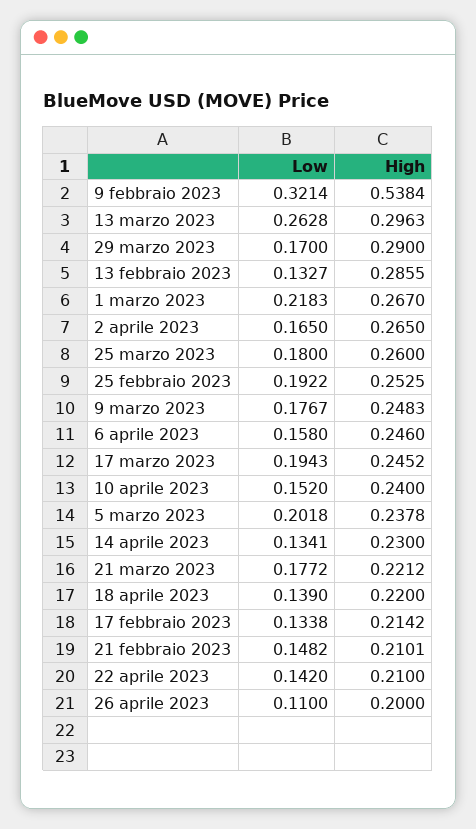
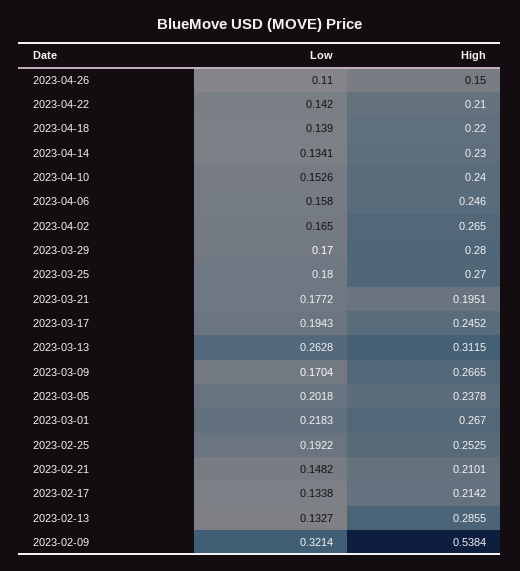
  {
    "Low": {
      "9 febbraio 2023": 0.3214,
      "13 marzo 2023": 0.2628,
      "29 marzo 2023": 0.17,
      "13 febbraio 2023": 0.1327,
      "1 marzo 2023": 0.2183,
      "2 aprile 2023": 0.165,
      "25 marzo 2023": 0.18,
      "25 febbraio 2023": 0.1922,
-     "9 marzo 2023": 0.1767,
+     "9 marzo 2023": 0.1704,
      "6 aprile 2023": 0.158,
      "17 marzo 2023": 0.1943,
-     "10 aprile 2023": 0.152,
+     "10 aprile 2023": 0.1526,
      "5 marzo 2023": 0.2018,
      "14 aprile 2023": 0.1341,
      "21 marzo 2023": 0.1772,
      "18 aprile 2023": 0.139,
      "17 febbraio 2023": 0.1338,
      "21 febbraio 2023": 0.1482,
      "22 aprile 2023": 0.142,
      "26 aprile 2023": 0.11
    },
    "High": {
      "9 febbraio 2023": 0.5384,
-     "13 marzo 2023": 0.2963,
+     "13 marzo 2023": 0.3115,
-     "29 marzo 2023": 0.29,
+     "29 marzo 2023": 0.28,
      "13 febbraio 2023": 0.2855,
      "1 marzo 2023": 0.267,
      "2 aprile 2023": 0.265,
-     "25 marzo 2023": 0.26,
+     "25 marzo 2023": 0.27,
      "25 febbraio 2023": 0.2525,
-     "9 marzo 2023": 0.2483,
+     "9 marzo 2023": 0.2665,
      "6 aprile 2023": 0.246,
      "17 marzo 2023": 0.2452,
      "10 aprile 2023": 0.24,
      "5 marzo 2023": 0.2378,
      "14 aprile 2023": 0.23,
-     "21 marzo 2023": 0.2212,
+     "21 marzo 2023": 0.1951,
      "18 aprile 2023": 0.22,
      "17 febbraio 2023": 0.2142,
      "21 febbraio 2023": 0.2101,
      "22 aprile 2023": 0.21,
-     "26 aprile 2023": 0.2
+     "26 aprile 2023": 0.15
    }
  }

